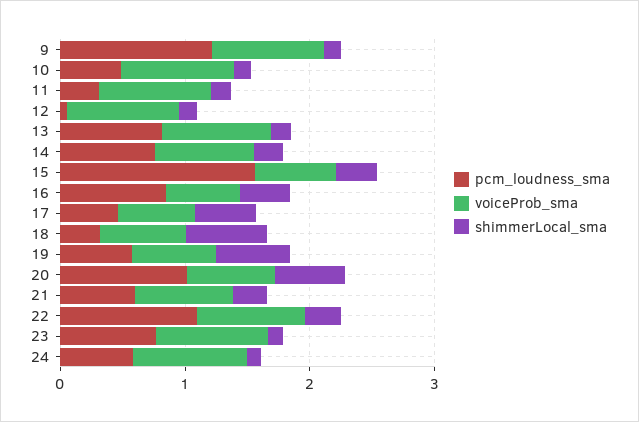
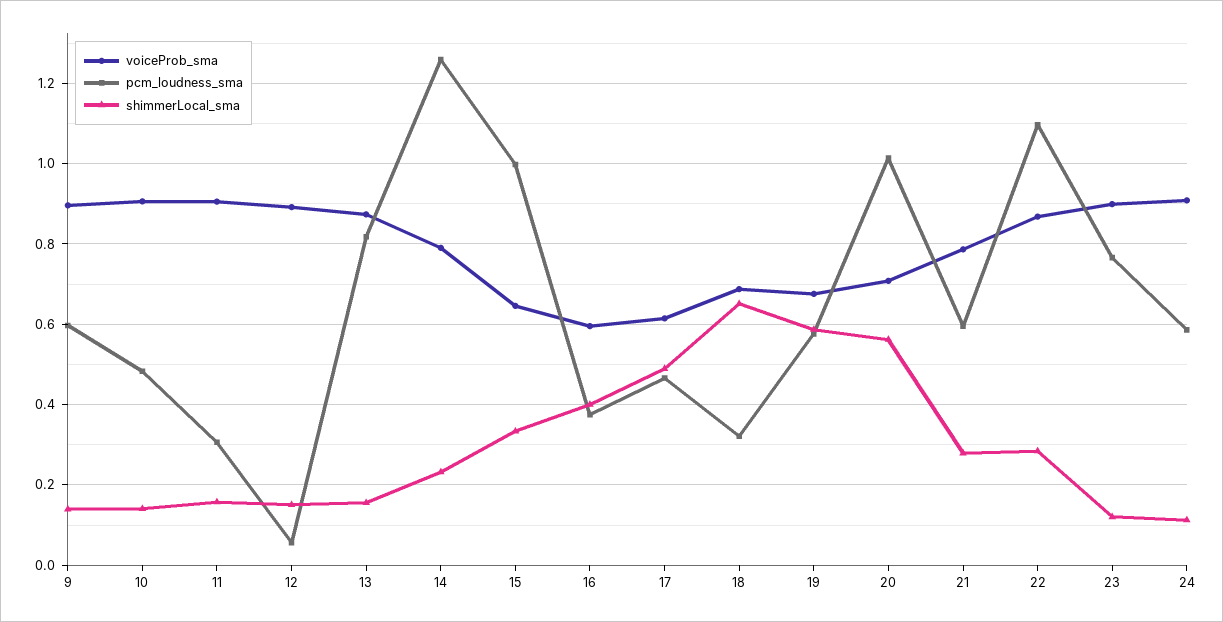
  {
    "pcm_loudness_sma": {
-     "9": 1.2,
+     "9": 0.6,
      "10": 0.48,
      "11": 0.3,
      "12": 0.06,
      "13": 0.82,
-     "14": 0.8,
+     "14": 1.26,
-     "15": 1.6,
+     "15": 1,
-     "16": 0.8,
+     "16": 0.38,
      "17": 0.46,
      "18": 0.32,
      "19": 0.58,
      "20": 1.02,
      "21": 0.6,
      "22": 1.1,
      "23": 0.76,
      "24": 0.58
    },
    "voiceProb_sma": {
      "9": 0.9,
      "10": 0.9,
      "11": 0.9,
      "12": 0.9,
      "13": 0.88,
      "14": 0.8,
      "15": 0.64,
      "16": 0.6,
      "17": 0.62,
      "18": 0.68,
      "19": 0.68,
      "20": 0.7,
      "21": 0.78,
      "22": 0.86,
      "23": 0.9,
      "24": 0.9
    },
    "shimmerLocal_sma": {
      "9": 0.14,
      "10": 0.14,
      "11": 0.16,
      "12": 0.16,
      "13": 0.16,
      "14": 0.24,
      "15": 0.34,
      "16": 0.4,
      "17": 0.48,
      "18": 0.66,
      "19": 0.58,
      "20": 0.56,
      "21": 0.28,
      "22": 0.28,
      "23": 0.12,
      "24": 0.12
    }
  }

